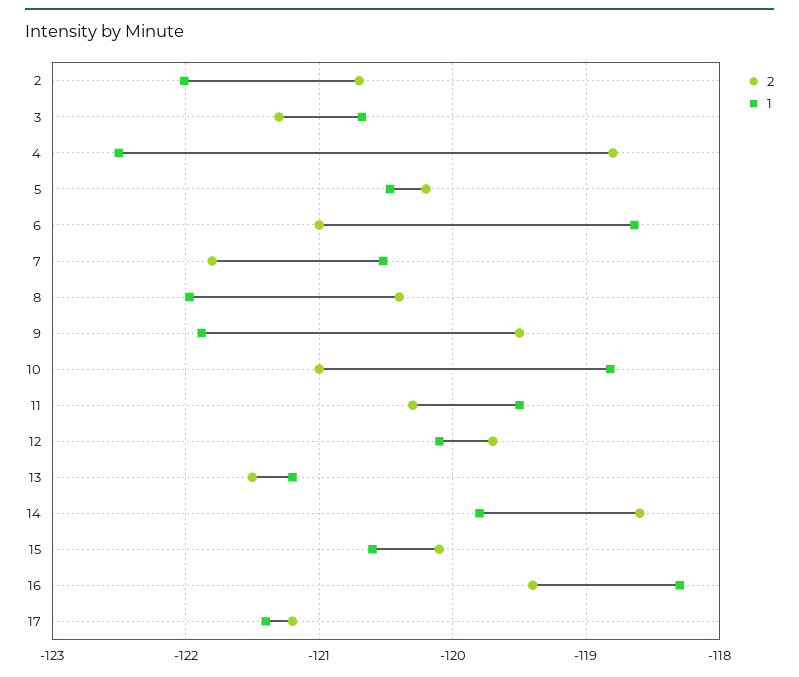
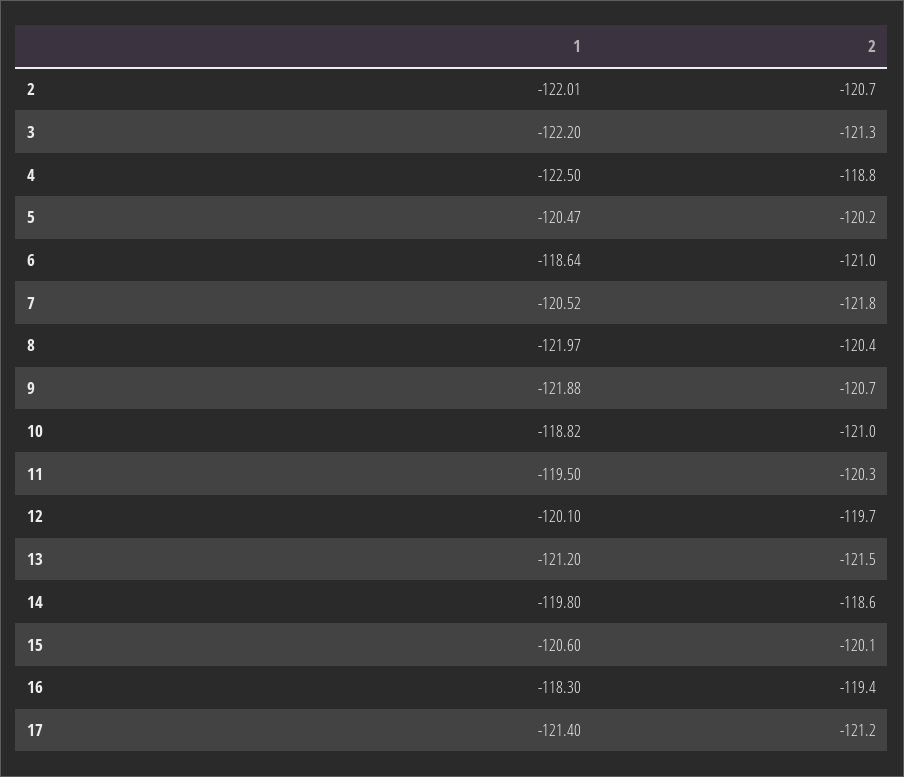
  {
    "2": {
      "2": -120.7,
      "3": -121.3,
      "4": -118.8,
      "5": -120.2,
      "6": -121,
      "7": -121.8,
      "8": -120.4,
-     "9": -119.5,
+     "9": -120.7,
      "10": -121,
      "11": -120.3,
      "12": -119.7,
      "13": -121.5,
      "14": -118.6,
      "15": -120.1,
      "16": -119.4,
      "17": -121.2
    },
    "1": {
      "2": -122.01,
-     "3": -120.7,
+     "3": -122.2,
      "4": -122.5,
      "5": -120.47,
      "6": -118.64,
      "7": -120.52,
      "8": -121.97,
      "9": -121.88,
      "10": -118.82,
      "11": -119.5,
      "12": -120.1,
      "13": -121.2,
      "14": -119.8,
      "15": -120.6,
      "16": -118.3,
      "17": -121.4
    }
  }

